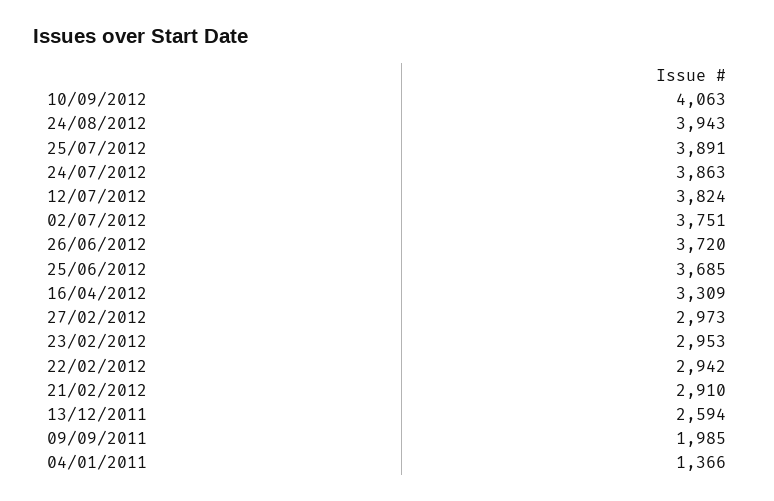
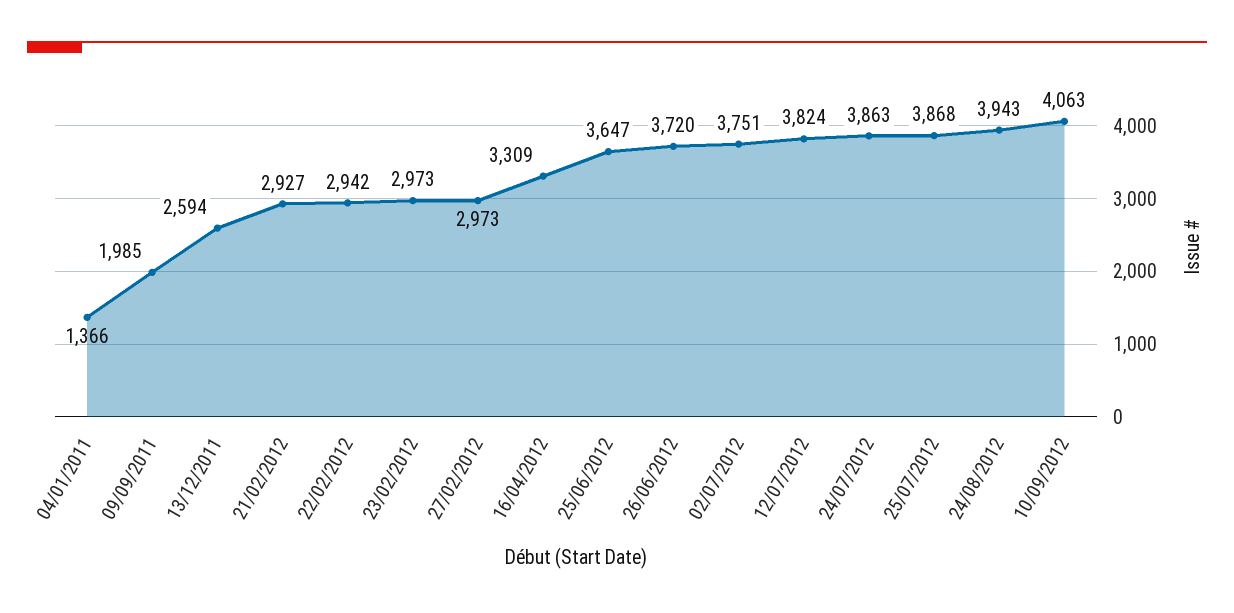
  {
    "10/09/2012": 4063,
    "24/08/2012": 3943,
-   "25/07/2012": 3891,
+   "25/07/2012": 3868,
    "24/07/2012": 3863,
    "12/07/2012": 3824,
    "02/07/2012": 3751,
    "26/06/2012": 3720,
-   "25/06/2012": 3685,
+   "25/06/2012": 3647,
    "16/04/2012": 3309,
    "27/02/2012": 2973,
-   "23/02/2012": 2953,
+   "23/02/2012": 2973,
    "22/02/2012": 2942,
-   "21/02/2012": 2910,
+   "21/02/2012": 2927,
    "13/12/2011": 2594,
    "09/09/2011": 1985,
    "04/01/2011": 1366
  }

